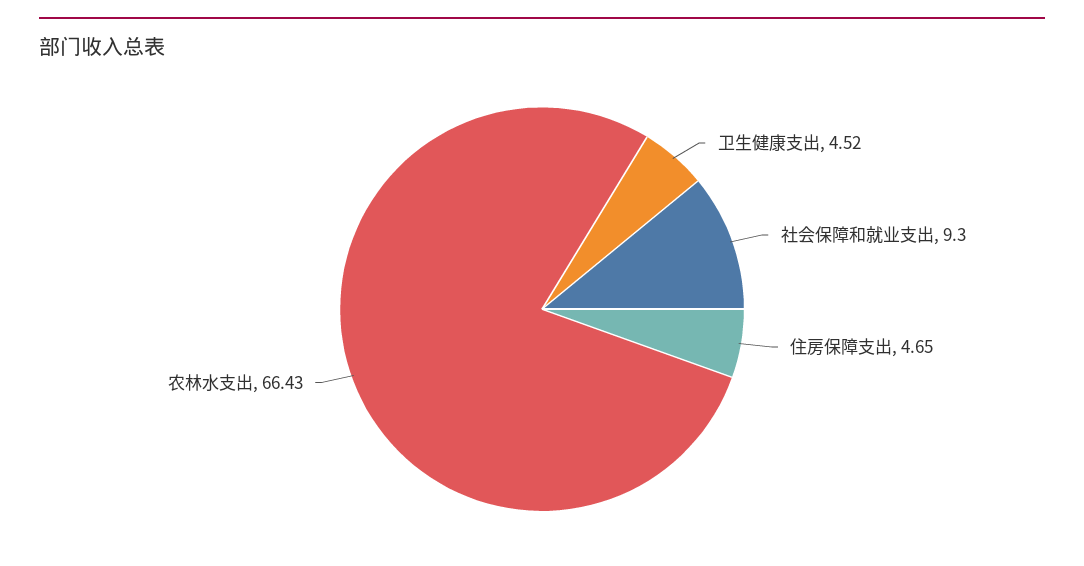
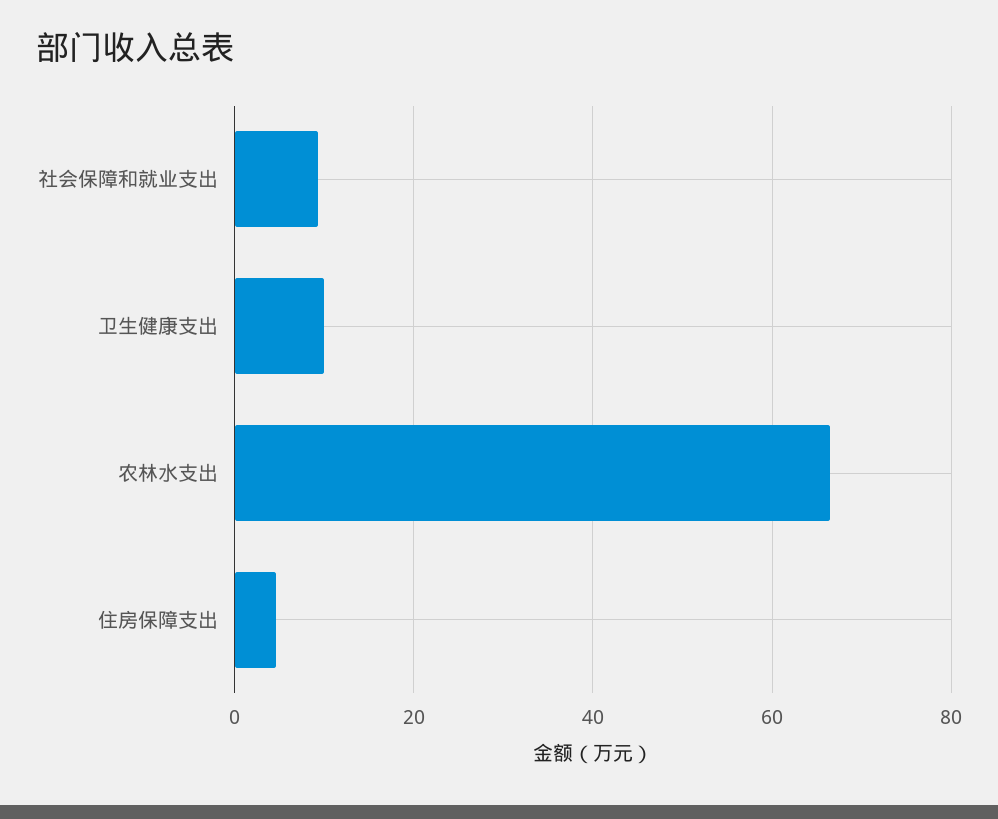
  {
-   "卫生健康支出": 4.52,
+   "卫生健康支出": 10,
    "社会保障和就业支出": 9.3,
    "住房保障支出": 4.65,
    "农林水支出": 66.43
  }

